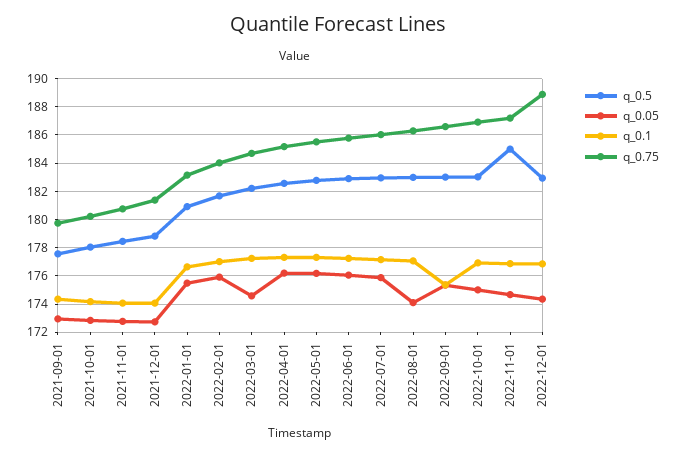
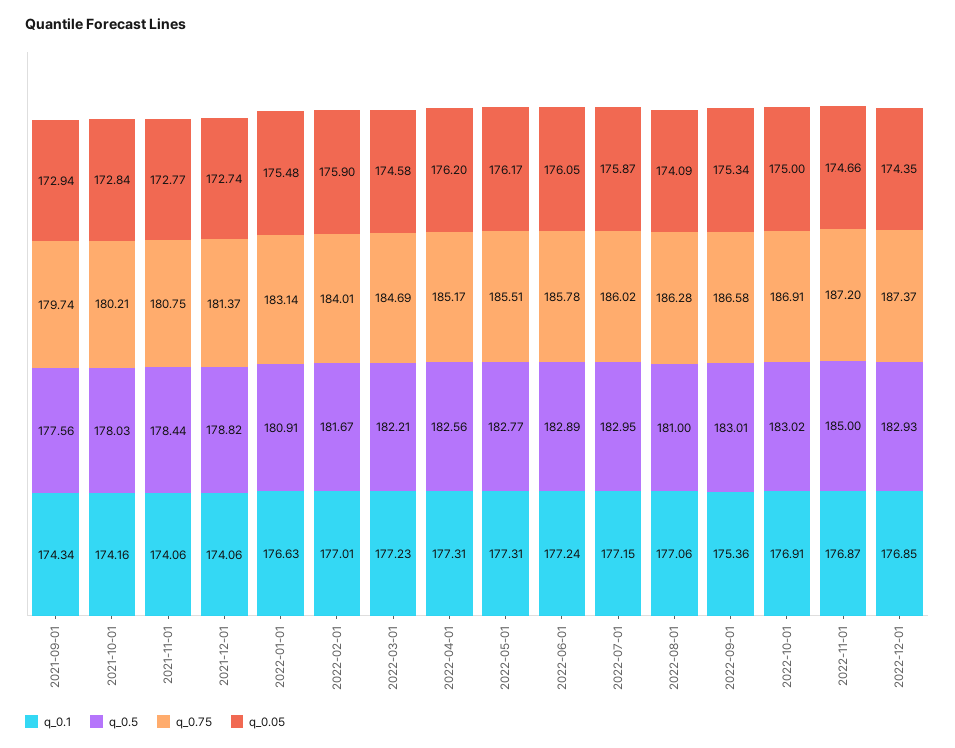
  {
    "q_0.5": {
      "2021-09-01": 177.56,
      "2021-10-01": 178.03,
      "2021-11-01": 178.44,
      "2021-12-01": 178.82,
      "2022-01-01": 180.91,
      "2022-02-01": 181.67,
      "2022-03-01": 182.21,
      "2022-04-01": 182.56,
      "2022-05-01": 182.77,
      "2022-06-01": 182.89,
      "2022-07-01": 182.95,
-     "2022-08-01": 183,
+     "2022-08-01": 181,
      "2022-09-01": 183.01,
      "2022-10-01": 183.02,
      "2022-11-01": 185,
      "2022-12-01": 182.93
    },
    "q_0.05": {
      "2021-09-01": 172.94,
      "2021-10-01": 172.84,
      "2021-11-01": 172.77,
      "2021-12-01": 172.74,
      "2022-01-01": 175.48,
      "2022-02-01": 175.9,
      "2022-03-01": 174.58,
      "2022-04-01": 176.2,
      "2022-05-01": 176.17,
      "2022-06-01": 176.05,
      "2022-07-01": 175.87,
      "2022-08-01": 174.09,
      "2022-09-01": 175.34,
      "2022-10-01": 175,
      "2022-11-01": 174.66,
      "2022-12-01": 174.35
    },
    "q_0.1": {
      "2021-09-01": 174.34,
      "2021-10-01": 174.16,
      "2021-11-01": 174.06,
      "2021-12-01": 174.06,
      "2022-01-01": 176.63,
      "2022-02-01": 177.01,
      "2022-03-01": 177.23,
      "2022-04-01": 177.31,
      "2022-05-01": 177.31,
      "2022-06-01": 177.24,
      "2022-07-01": 177.15,
      "2022-08-01": 177.06,
      "2022-09-01": 175.36,
      "2022-10-01": 176.91,
      "2022-11-01": 176.87,
      "2022-12-01": 176.85
    },
    "q_0.75": {
      "2021-09-01": 179.74,
      "2021-10-01": 180.21,
      "2021-11-01": 180.75,
      "2021-12-01": 181.37,
      "2022-01-01": 183.14,
      "2022-02-01": 184.01,
      "2022-03-01": 184.69,
      "2022-04-01": 185.17,
      "2022-05-01": 185.51,
      "2022-06-01": 185.78,
      "2022-07-01": 186.02,
      "2022-08-01": 186.28,
      "2022-09-01": 186.58,
      "2022-10-01": 186.91,
      "2022-11-01": 187.2,
-     "2022-12-01": 189
+     "2022-12-01": 187.37
    }
  }

